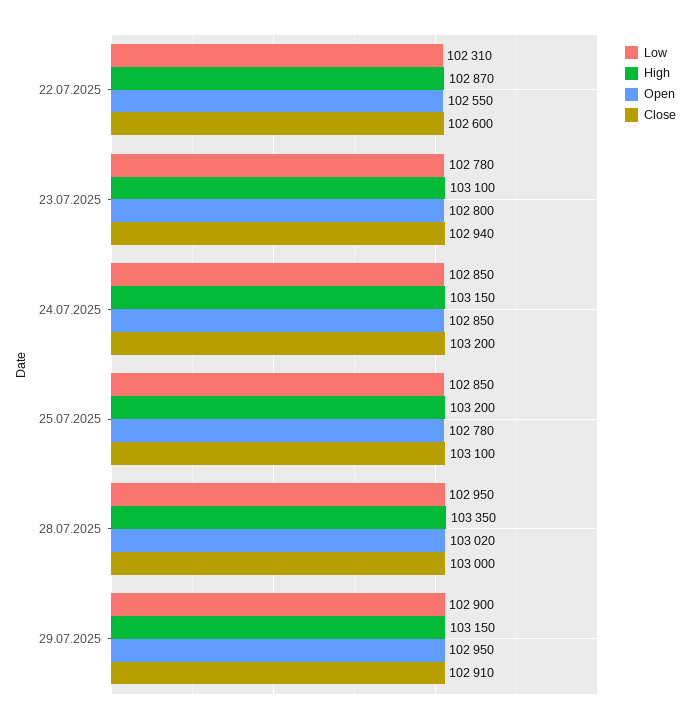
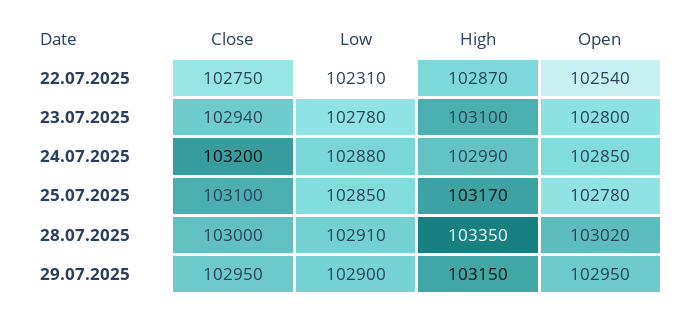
  {
    "Low": {
      "22.07.2025": 102310,
      "23.07.2025": 102780,
-     "24.07.2025": 102850,
+     "24.07.2025": 102880,
      "25.07.2025": 102850,
-     "28.07.2025": 102950,
+     "28.07.2025": 102910,
      "29.07.2025": 102900
    },
    "High": {
      "22.07.2025": 102870,
      "23.07.2025": 103100,
-     "24.07.2025": 103150,
+     "24.07.2025": 102990,
-     "25.07.2025": 103200,
+     "25.07.2025": 103170,
      "28.07.2025": 103350,
      "29.07.2025": 103150
    },
    "Open": {
-     "22.07.2025": 102550,
+     "22.07.2025": 102540,
      "23.07.2025": 102800,
      "24.07.2025": 102850,
      "25.07.2025": 102780,
      "28.07.2025": 103020,
      "29.07.2025": 102950
    },
    "Close": {
-     "22.07.2025": 102600,
+     "22.07.2025": 102750,
      "23.07.2025": 102940,
      "24.07.2025": 103200,
      "25.07.2025": 103100,
      "28.07.2025": 103000,
-     "29.07.2025": 102910
+     "29.07.2025": 102950
    }
  }

